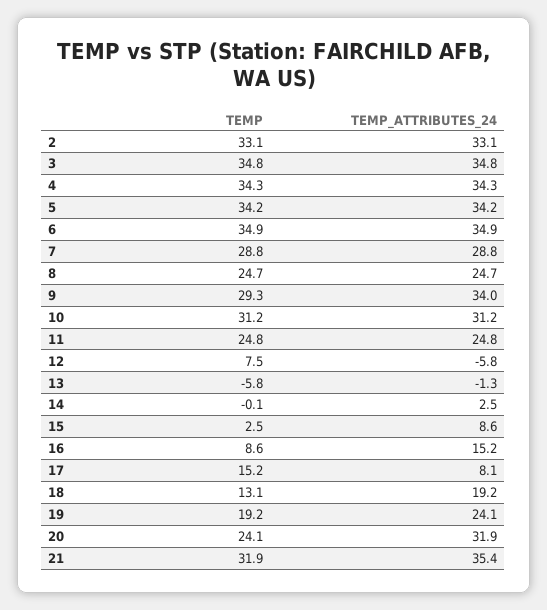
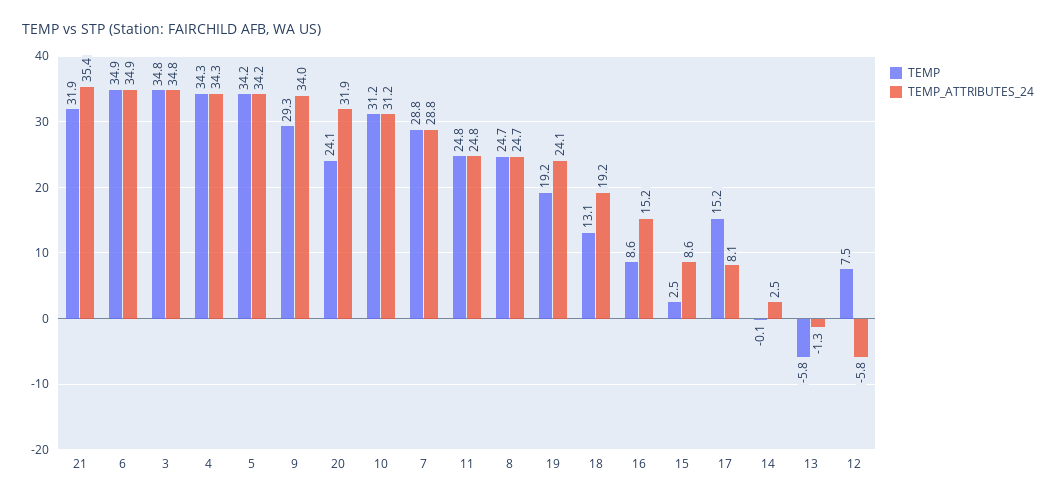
  {
    "TEMP": {
-     "2": 33.1,
      "3": 34.8,
      "4": 34.3,
      "5": 34.2,
      "6": 34.9,
      "7": 28.8,
      "8": 24.7,
      "9": 29.3,
      "10": 31.2,
      "11": 24.8,
      "12": 7.5,
      "13": -5.8,
      "14": -0.1,
      "15": 2.5,
      "16": 8.6,
      "17": 15.2,
      "18": 13.1,
      "19": 19.2,
      "20": 24.1,
      "21": 31.9
    },
    "TEMP_ATTRIBUTES_24": {
-     "2": 33.1,
      "3": 34.8,
      "4": 34.3,
      "5": 34.2,
      "6": 34.9,
      "7": 28.8,
      "8": 24.7,
      "9": 34,
      "10": 31.2,
      "11": 24.8,
      "12": -5.8,
      "13": -1.3,
      "14": 2.5,
      "15": 8.6,
      "16": 15.2,
      "17": 8.1,
      "18": 19.2,
      "19": 24.1,
      "20": 31.9,
      "21": 35.4
    }
  }

